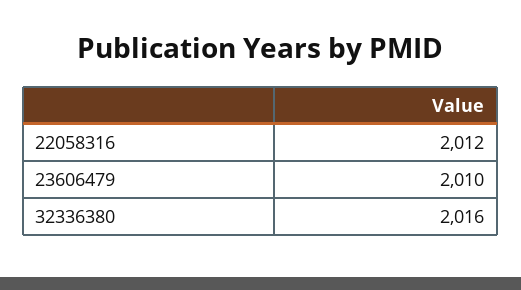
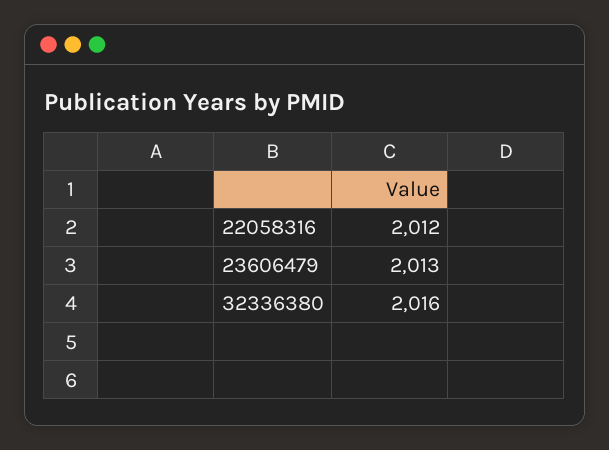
  {
    "22058316": 2012,
-   "23606479": 2010,
+   "23606479": 2013,
    "32336380": 2016
  }

